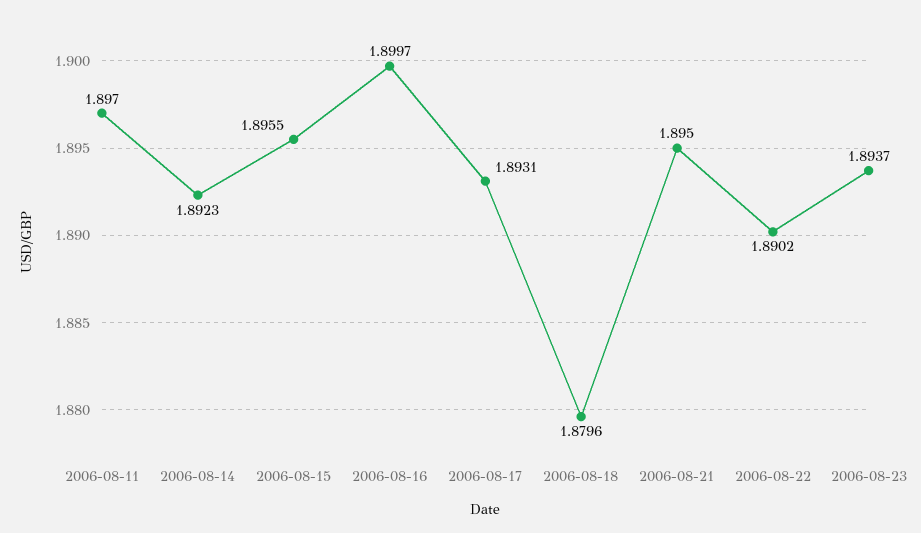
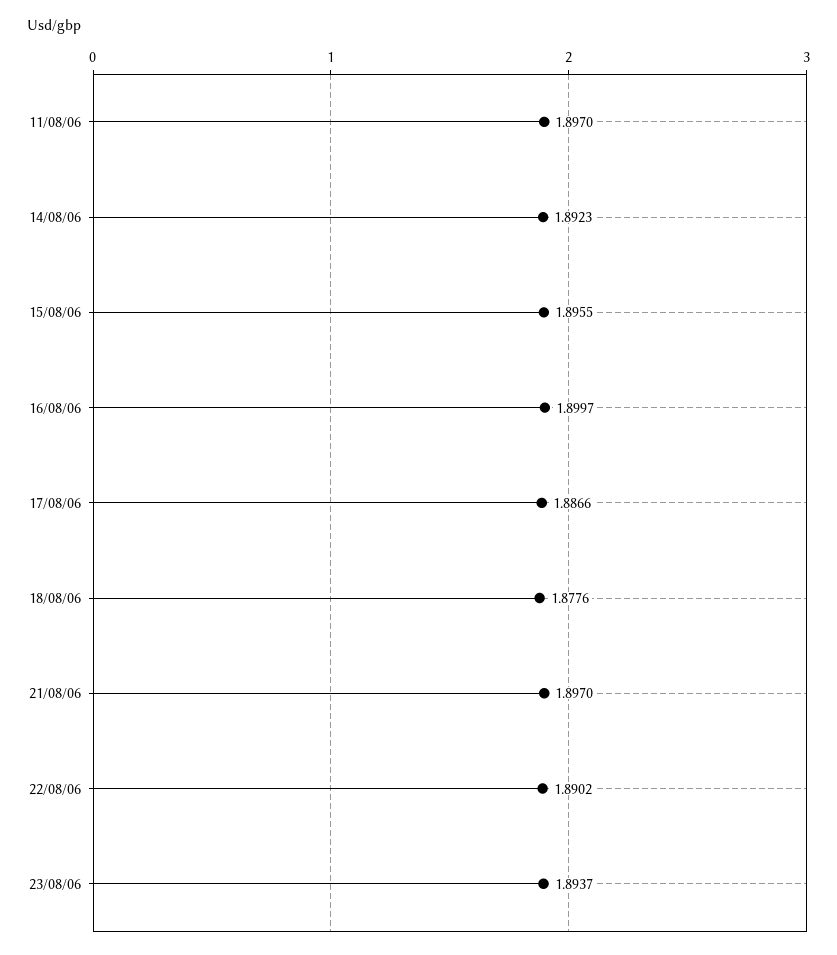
  {
    "2006-08-11": 1.897,
    "2006-08-14": 1.8923,
    "2006-08-15": 1.8955,
    "2006-08-16": 1.8997,
-   "2006-08-17": 1.8931,
+   "2006-08-17": 1.8866,
-   "2006-08-18": 1.8796,
+   "2006-08-18": 1.8776,
-   "2006-08-21": 1.895,
+   "2006-08-21": 1.897,
    "2006-08-22": 1.8902,
    "2006-08-23": 1.8937
  }

